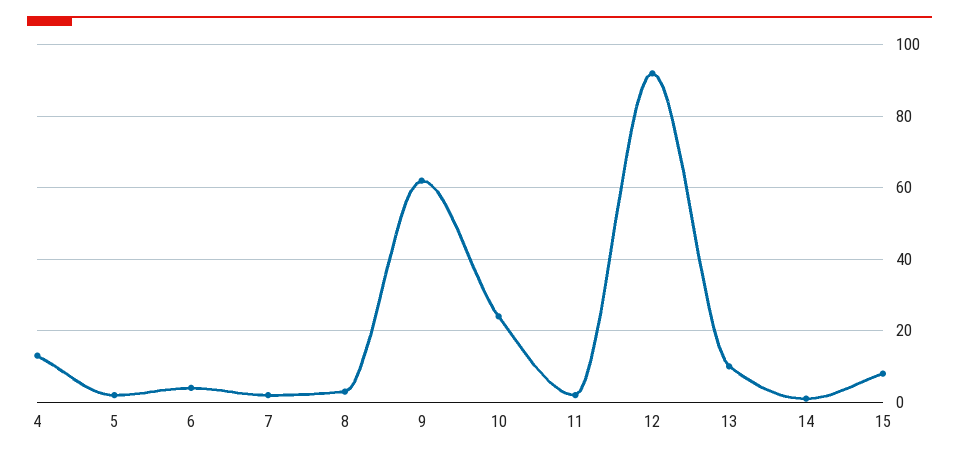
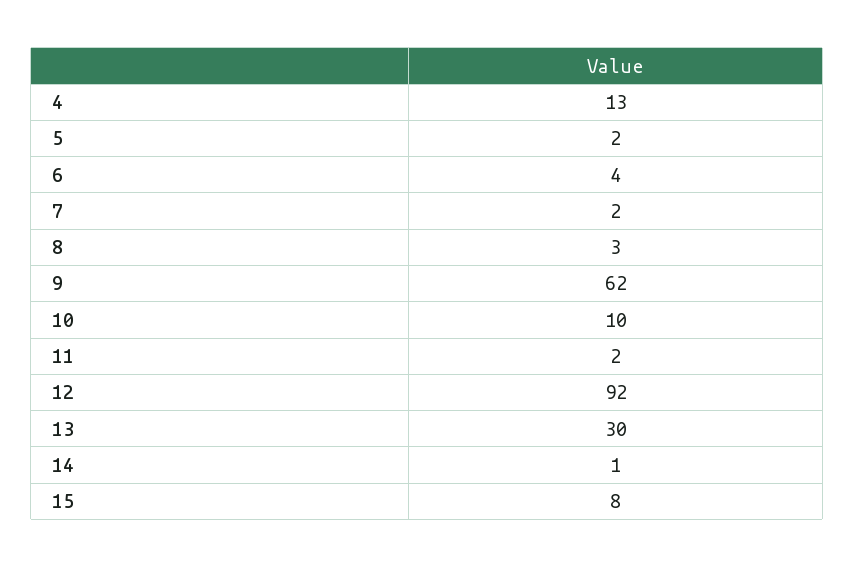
  {
    "4": 13,
    "5": 2,
    "6": 4,
    "7": 2,
    "8": 3,
    "9": 62,
-   "10": 25,
+   "10": 10,
    "11": 2,
    "12": 92,
-   "13": 10,
+   "13": 30,
    "14": 1,
    "15": 8
  }

